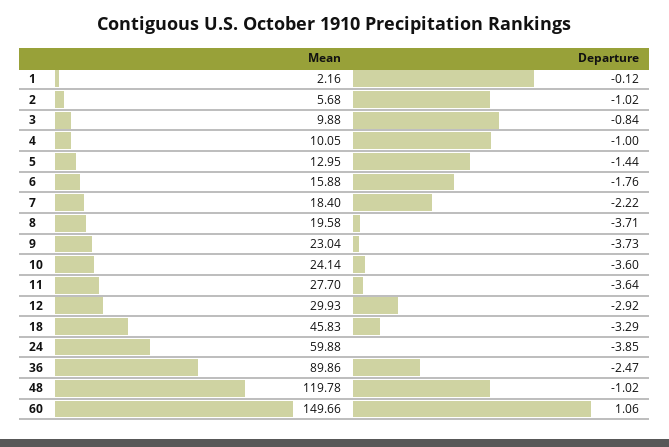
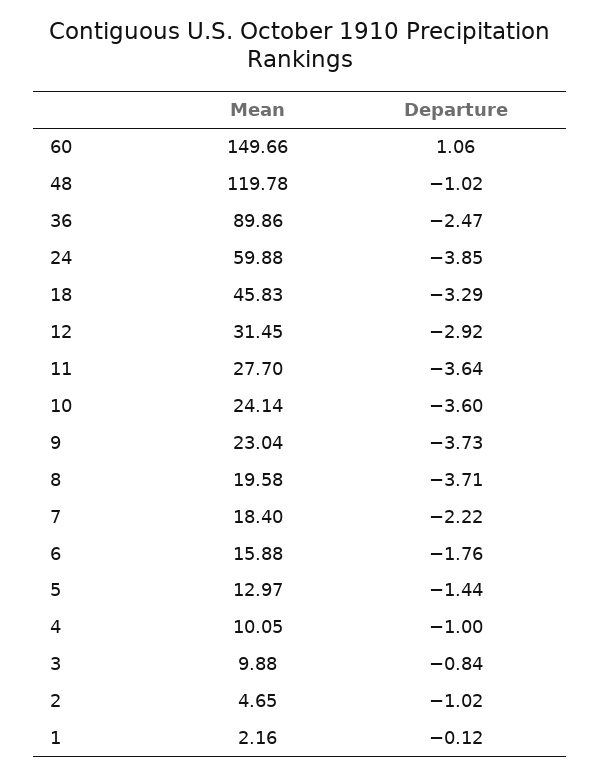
  {
    "Mean": {
      "1": 2.16,
-     "2": 5.68,
+     "2": 4.65,
      "3": 9.88,
      "4": 10.05,
-     "5": 12.95,
+     "5": 12.97,
      "6": 15.88,
      "7": 18.4,
      "8": 19.58,
      "9": 23.04,
      "10": 24.14,
      "11": 27.7,
-     "12": 29.93,
+     "12": 31.45,
      "18": 45.83,
      "24": 59.88,
      "36": 89.86,
      "48": 119.78,
      "60": 149.66
    },
    "Departure": {
      "1": -0.12,
      "2": -1.02,
      "3": -0.84,
      "4": -1,
      "5": -1.44,
      "6": -1.76,
      "7": -2.22,
      "8": -3.71,
      "9": -3.73,
      "10": -3.6,
      "11": -3.64,
      "12": -2.92,
      "18": -3.29,
      "24": -3.85,
      "36": -2.47,
      "48": -1.02,
      "60": 1.06
    }
  }

